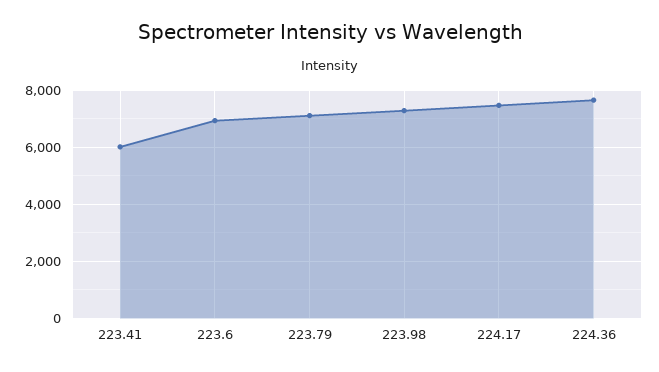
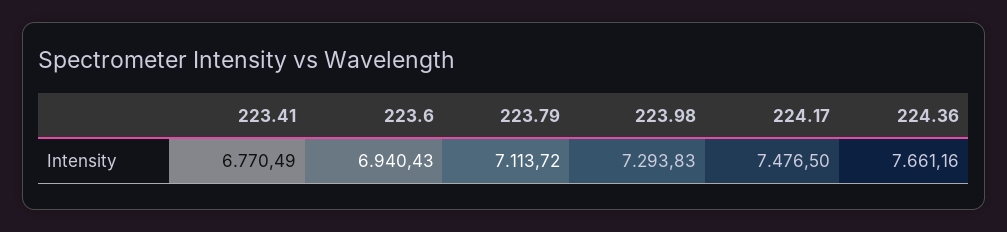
  {
-   "223.41": 6000,
+   "223.41": 6770.49,
    "223.6": 6940.43,
    "223.79": 7113.72,
    "223.98": 7293.83,
    "224.17": 7476.5,
    "224.36": 7661.16
  }

